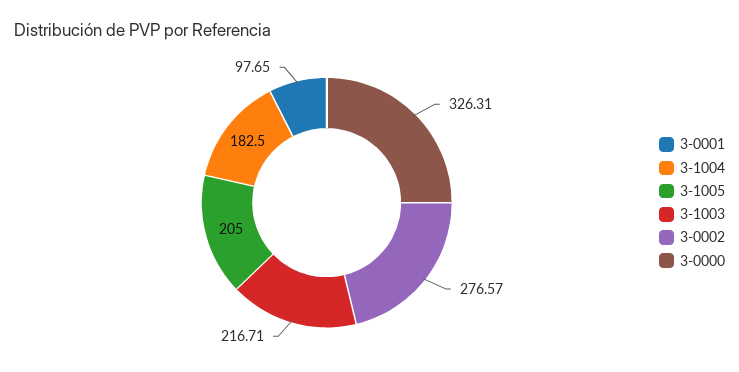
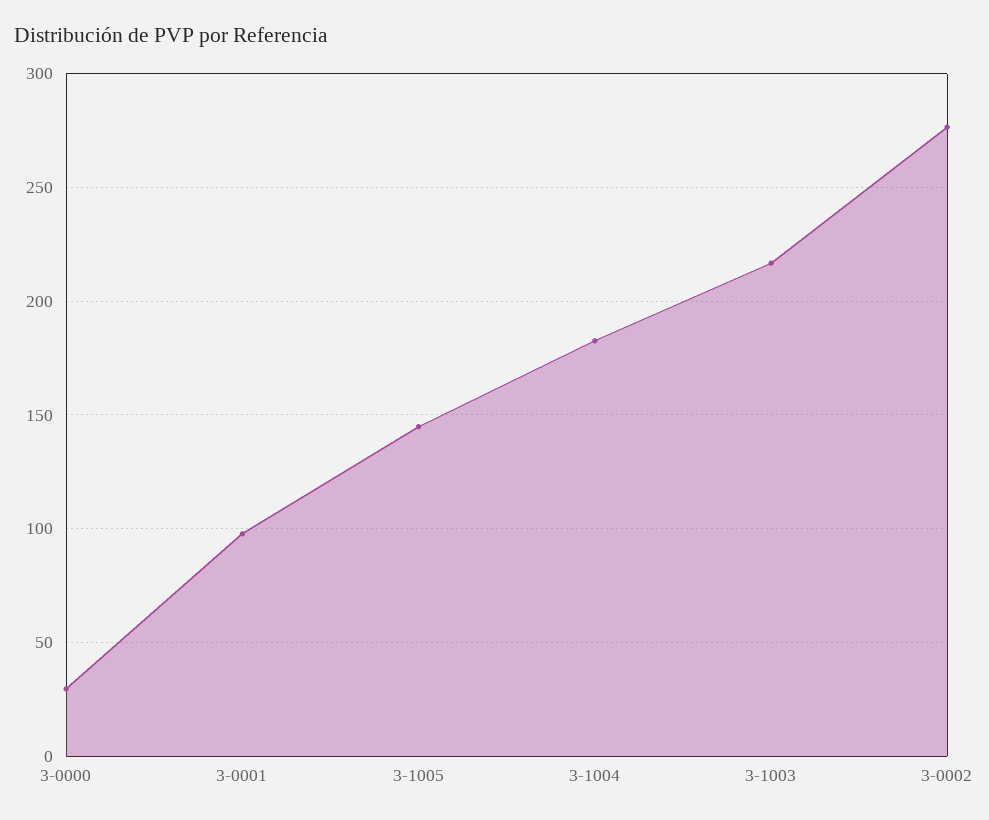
  {
    "3-0001": 97.65,
    "3-1004": 182.5,
-   "3-1005": 205,
+   "3-1005": 145,
    "3-1003": 216.71,
    "3-0002": 276.57,
-   "3-0000": 326.31
+   "3-0000": 30
  }

